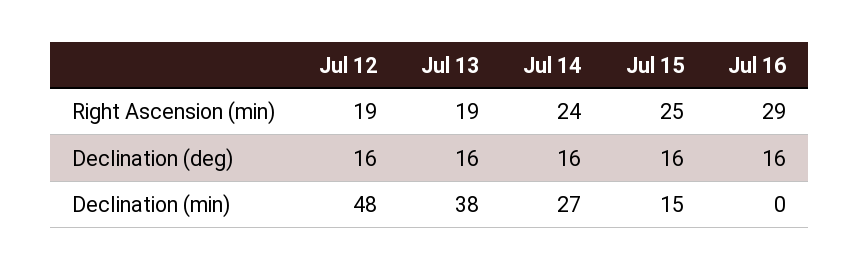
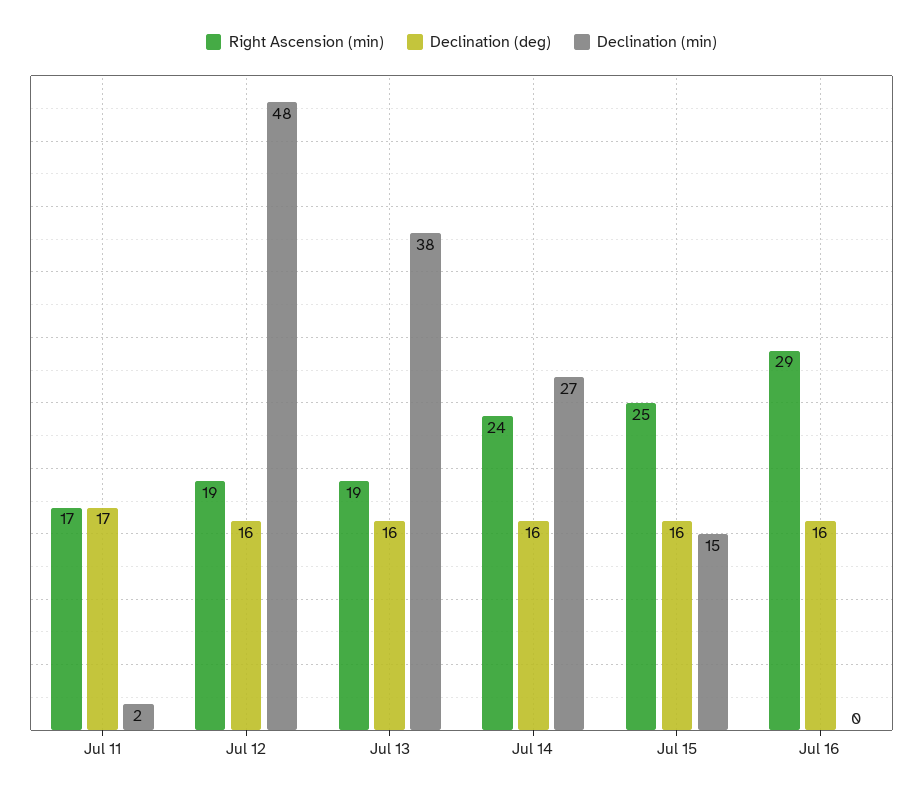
  {
    "Right Ascension (min)": {
      "Jul 12": 19,
      "Jul 13": 19,
      "Jul 14": 24,
      "Jul 15": 25,
-     "Jul 16": 29
+     "Jul 16": 29,
+     "Jul 11": 17
    },
    "Declination (deg)": {
      "Jul 12": 16,
      "Jul 13": 16,
      "Jul 14": 16,
      "Jul 15": 16,
-     "Jul 16": 16
+     "Jul 16": 16,
+     "Jul 11": 17
    },
    "Declination (min)": {
      "Jul 12": 48,
      "Jul 13": 38,
      "Jul 14": 27,
      "Jul 15": 15,
-     "Jul 16": 0
+     "Jul 16": 0,
+     "Jul 11": 2
    }
  }

